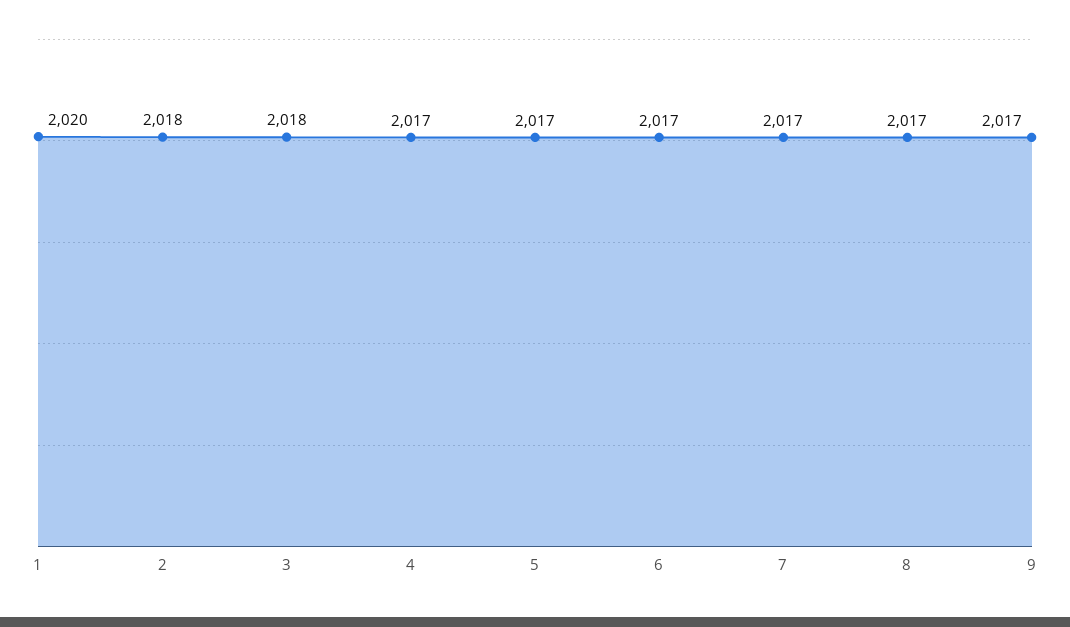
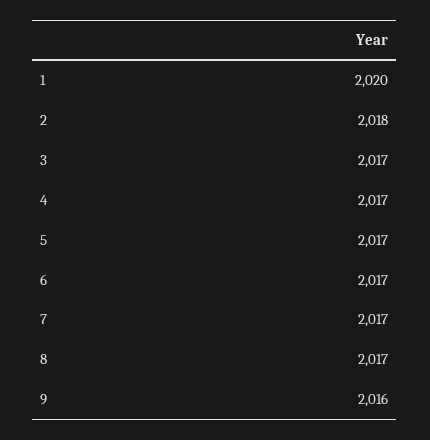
  {
    "1": 2020,
    "2": 2018,
-   "3": 2018,
+   "3": 2017,
    "4": 2017,
    "5": 2017,
    "6": 2017,
    "7": 2017,
    "8": 2017,
-   "9": 2017
+   "9": 2016
  }

